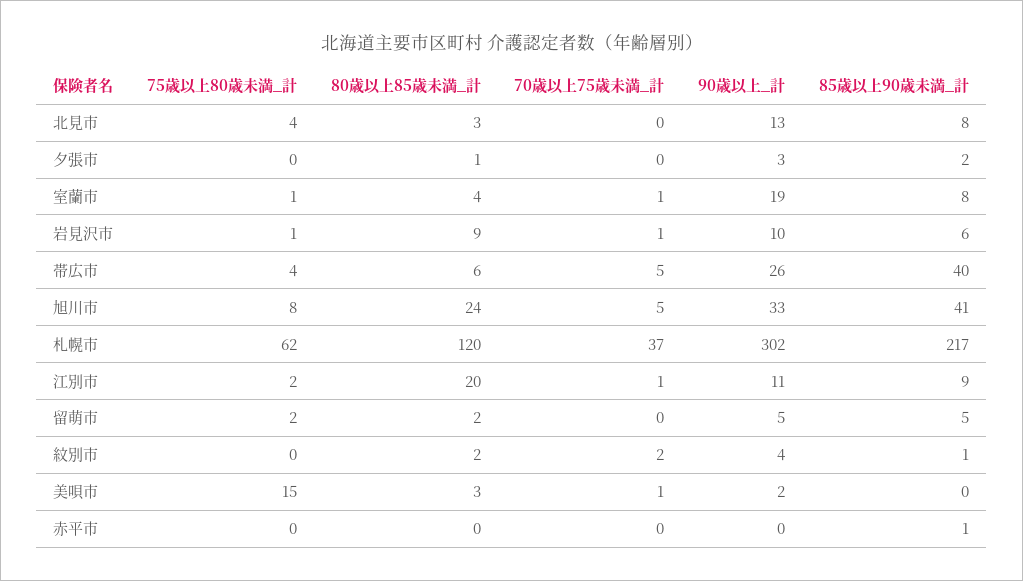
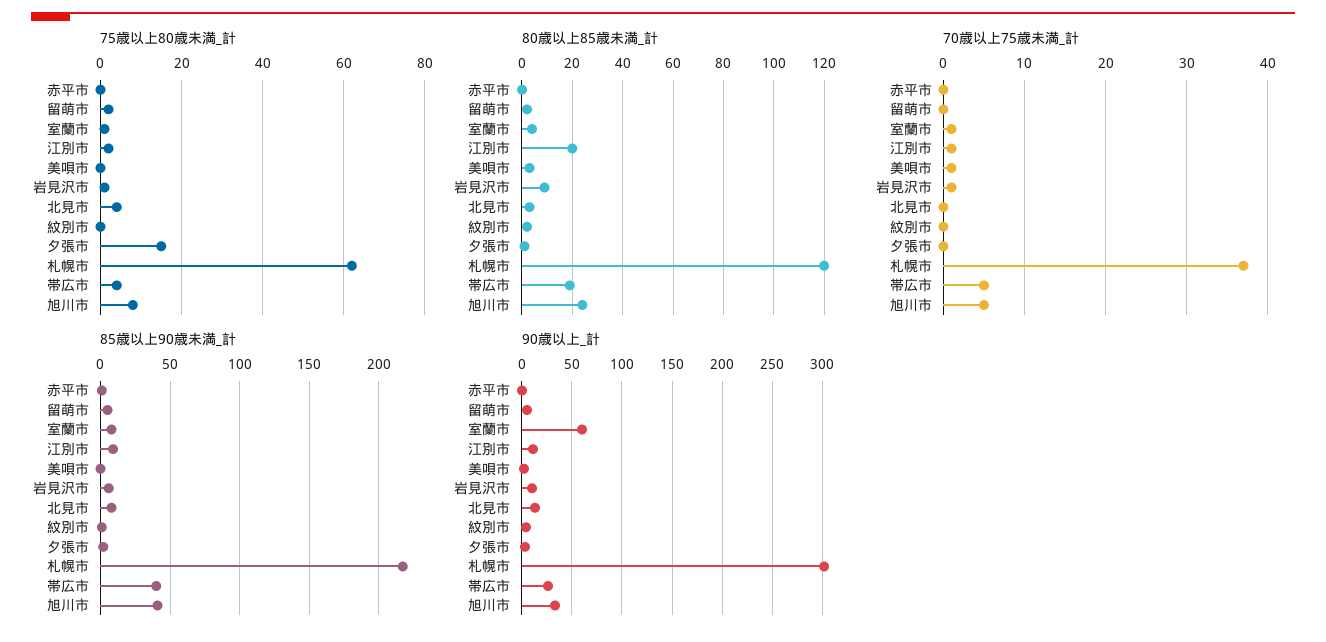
  {
    "75歳以上80歳未満_計": {
      "北見市": 4,
-     "夕張市": 0,
+     "夕張市": 15,
      "室蘭市": 1,
      "岩見沢市": 1,
      "帯広市": 4,
      "旭川市": 8,
      "札幌市": 62,
      "江別市": 2,
      "留萌市": 2,
      "紋別市": 0,
-     "美唄市": 15,
+     "美唄市": 0,
      "赤平市": 0
    },
    "80歳以上85歳未満_計": {
      "北見市": 3,
      "夕張市": 1,
      "室蘭市": 4,
      "岩見沢市": 9,
-     "帯広市": 6,
+     "帯広市": 20,
      "旭川市": 24,
      "札幌市": 120,
      "江別市": 20,
      "留萌市": 2,
      "紋別市": 2,
      "美唄市": 3,
      "赤平市": 0
    },
    "70歳以上75歳未満_計": {
      "北見市": 0,
      "夕張市": 0,
      "室蘭市": 1,
      "岩見沢市": 1,
      "帯広市": 5,
      "旭川市": 5,
      "札幌市": 37,
      "江別市": 1,
      "留萌市": 0,
-     "紋別市": 2,
+     "紋別市": 0,
      "美唄市": 1,
      "赤平市": 0
    },
    "90歳以上_計": {
      "北見市": 13,
      "夕張市": 3,
-     "室蘭市": 19,
+     "室蘭市": 60,
      "岩見沢市": 10,
      "帯広市": 26,
      "旭川市": 33,
      "札幌市": 302,
      "江別市": 11,
      "留萌市": 5,
      "紋別市": 4,
      "美唄市": 2,
      "赤平市": 0
    },
    "85歳以上90歳未満_計": {
      "北見市": 8,
      "夕張市": 2,
      "室蘭市": 8,
      "岩見沢市": 6,
      "帯広市": 40,
      "旭川市": 41,
      "札幌市": 217,
      "江別市": 9,
      "留萌市": 5,
      "紋別市": 1,
      "美唄市": 0,
      "赤平市": 1
    }
  }

